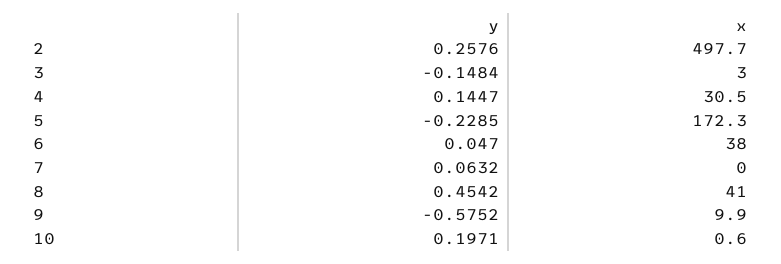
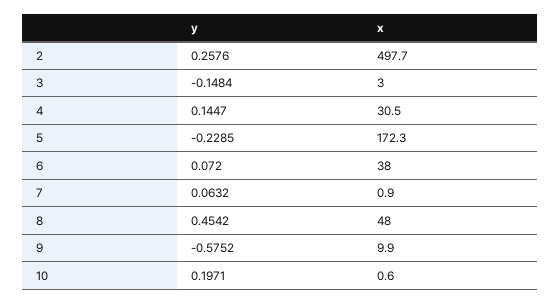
  {
    "y": {
      "2": 0.2576,
      "3": -0.1484,
      "4": 0.1447,
      "5": -0.2285,
-     "6": 0.047,
+     "6": 0.072,
      "7": 0.0632,
      "8": 0.4542,
      "9": -0.5752,
      "10": 0.1971
    },
    "x": {
      "2": 497.7,
      "3": 3,
      "4": 30.5,
      "5": 172.3,
      "6": 38,
-     "7": 0,
+     "7": 0.9,
-     "8": 41,
+     "8": 48,
      "9": 9.9,
      "10": 0.6
    }
  }

